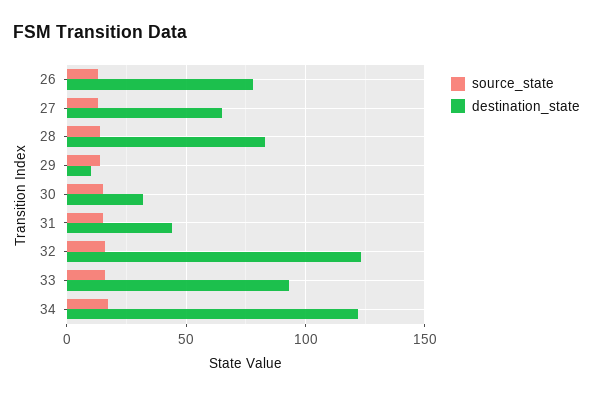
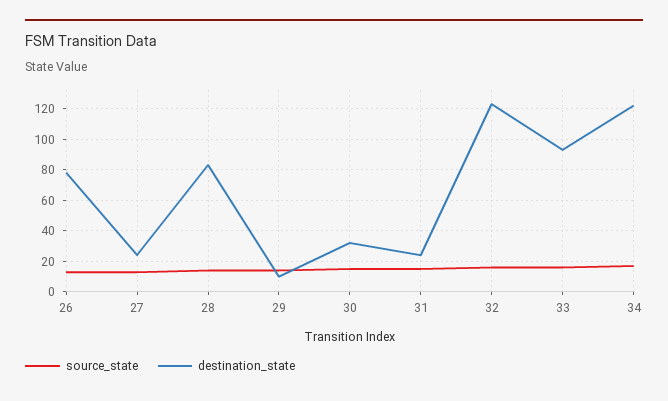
  {
    "source_state": {
      "26": 15,
      "27": 15,
      "28": 15,
      "29": 15,
      "30": 15,
      "31": 15,
      "32": 15,
      "33": 15,
      "34": 15
    },
    "destination_state": {
      "26": 80,
-     "27": 65,
+     "27": 25,
      "28": 85,
      "29": 10,
      "30": 30,
-     "31": 45,
+     "31": 25,
      "32": 125,
      "33": 95,
      "34": 120
    }
  }

